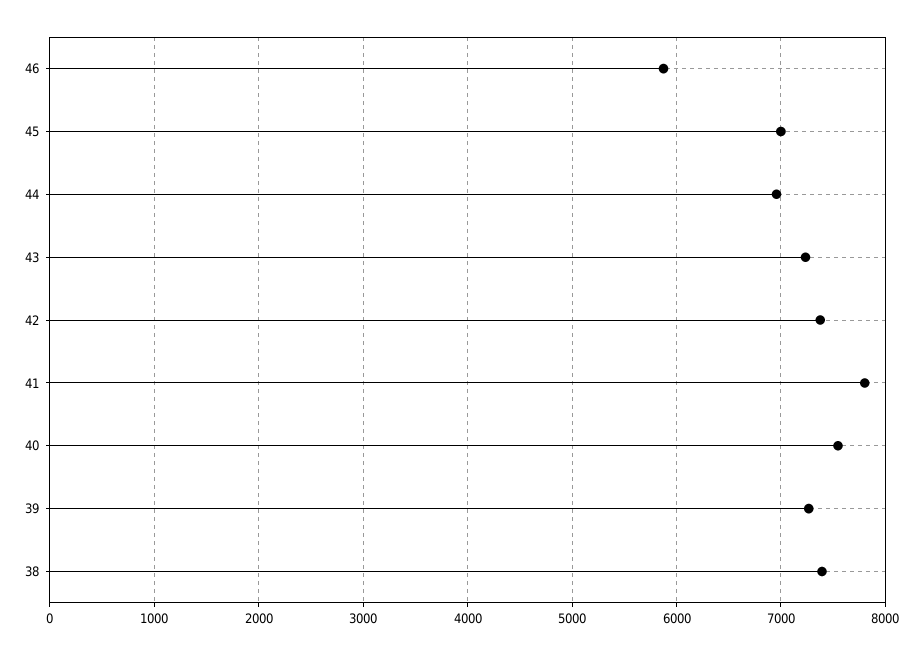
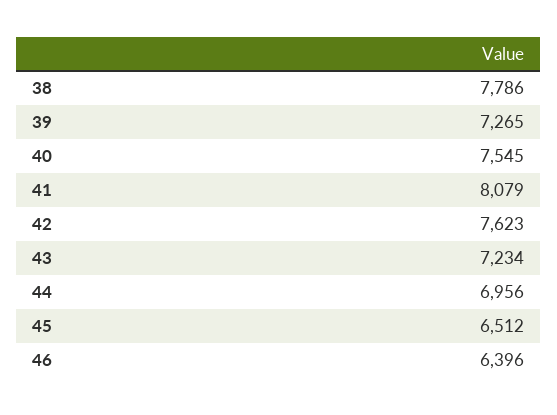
  {
-   "46": 5900,
+   "46": 6396,
-   "45": 7000,
+   "45": 6512,
    "44": 6956,
    "43": 7234,
-   "42": 7400,
+   "42": 7623,
-   "41": 7800,
+   "41": 8079,
    "40": 7545,
    "39": 7265,
-   "38": 7400
+   "38": 7786
  }

